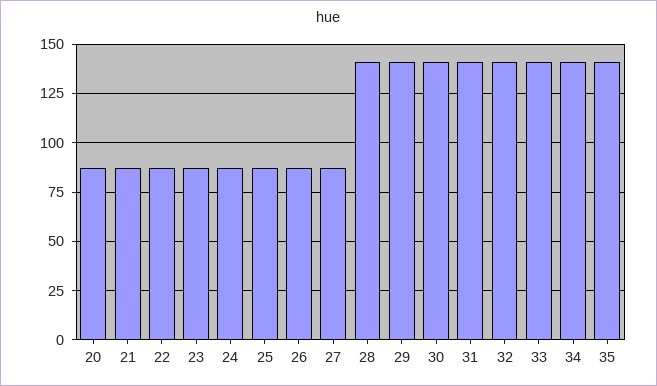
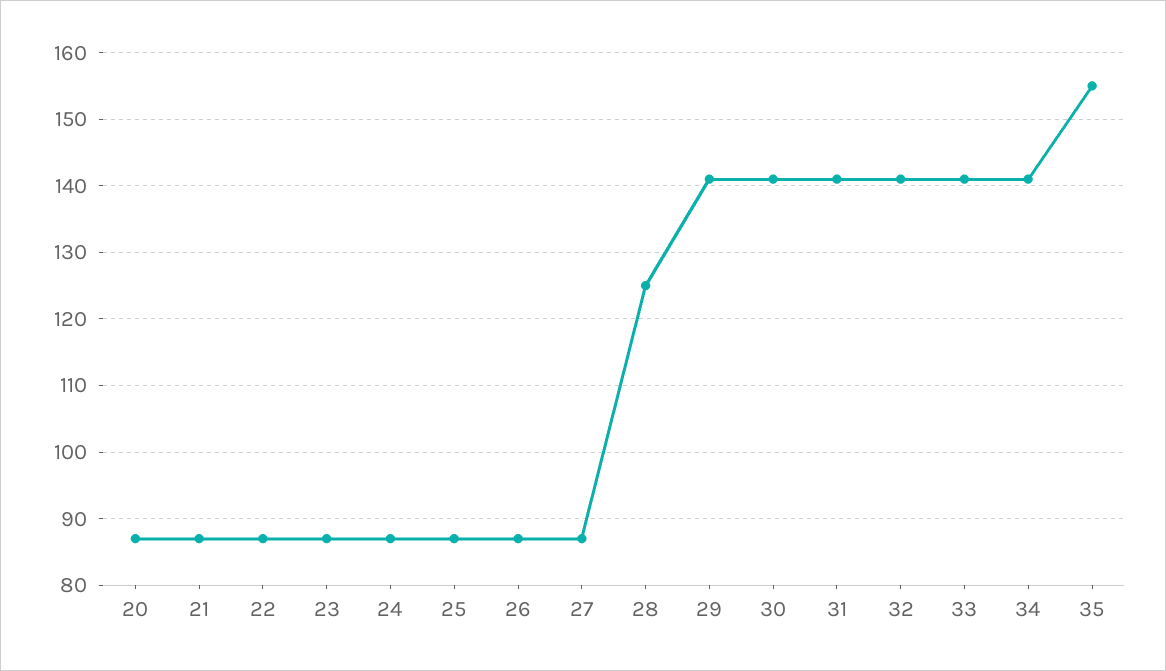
  {
    "20": 87,
    "21": 87,
    "22": 87,
    "23": 87,
    "24": 87,
    "25": 87,
    "26": 87,
    "27": 87,
-   "28": 140,
+   "28": 125,
    "29": 141,
    "30": 141,
    "31": 141,
    "32": 141,
    "33": 141,
    "34": 141,
-   "35": 140
+   "35": 155
  }

